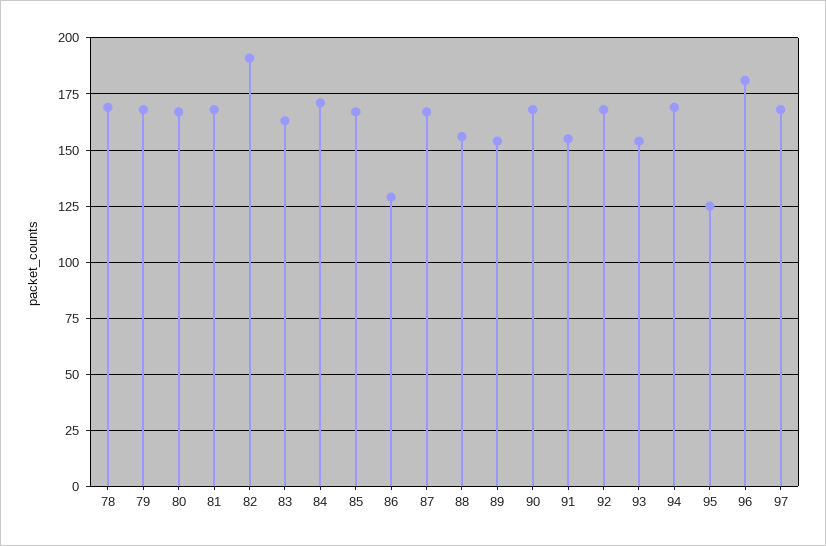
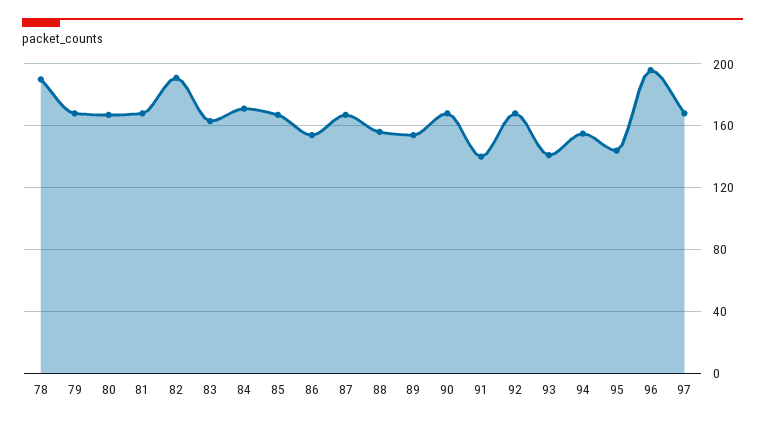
  {
-   "78": 170,
+   "78": 190,
    "79": 170,
    "80": 165,
    "81": 170,
    "82": 190,
    "83": 165,
    "84": 170,
    "85": 165,
-   "86": 130,
+   "86": 155,
    "87": 165,
    "88": 155,
    "89": 155,
    "90": 170,
-   "91": 155,
+   "91": 140,
    "92": 170,
-   "93": 155,
+   "93": 140,
-   "94": 170,
+   "94": 155,
-   "95": 125,
+   "95": 145,
-   "96": 180,
+   "96": 195,
    "97": 170
  }

